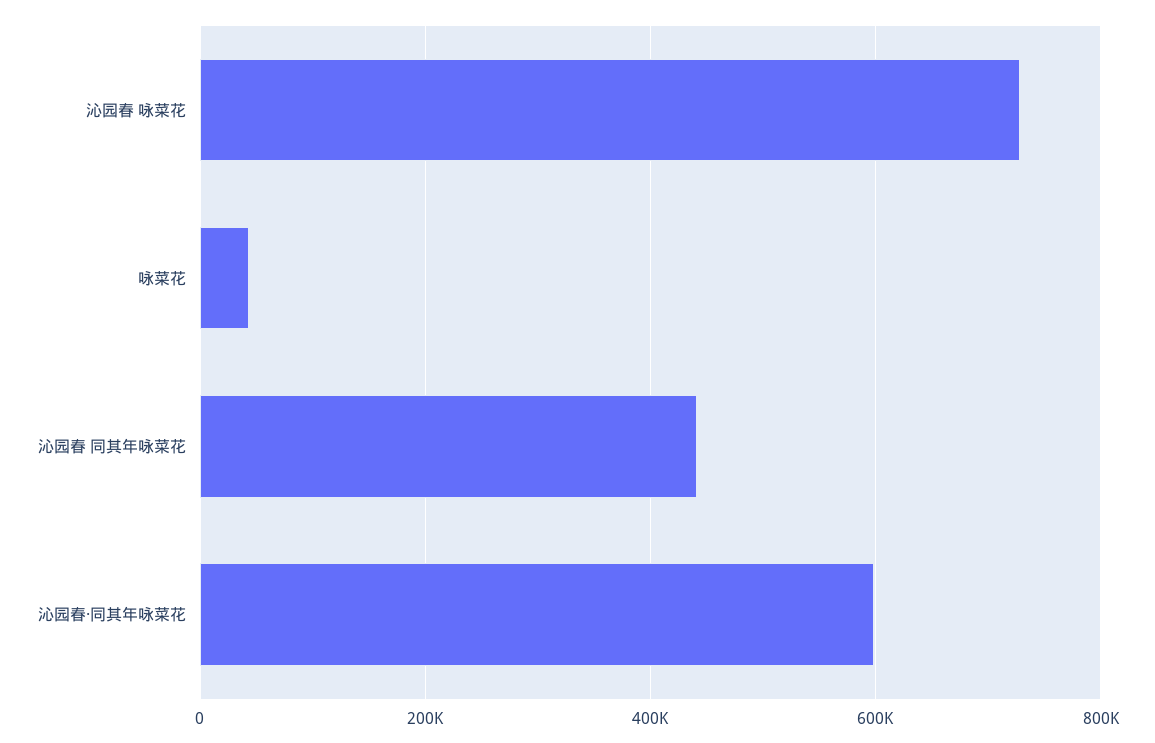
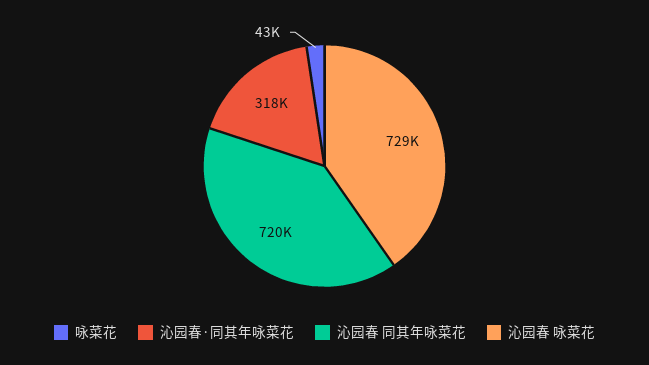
  {
    "沁园春 咏菜花": 729000,
    "咏菜花": 43000,
-   "沁园春 同其年咏菜花": 440000,
+   "沁园春 同其年咏菜花": 720000,
-   "沁园春·同其年咏菜花": 600000
+   "沁园春·同其年咏菜花": 318000
  }

